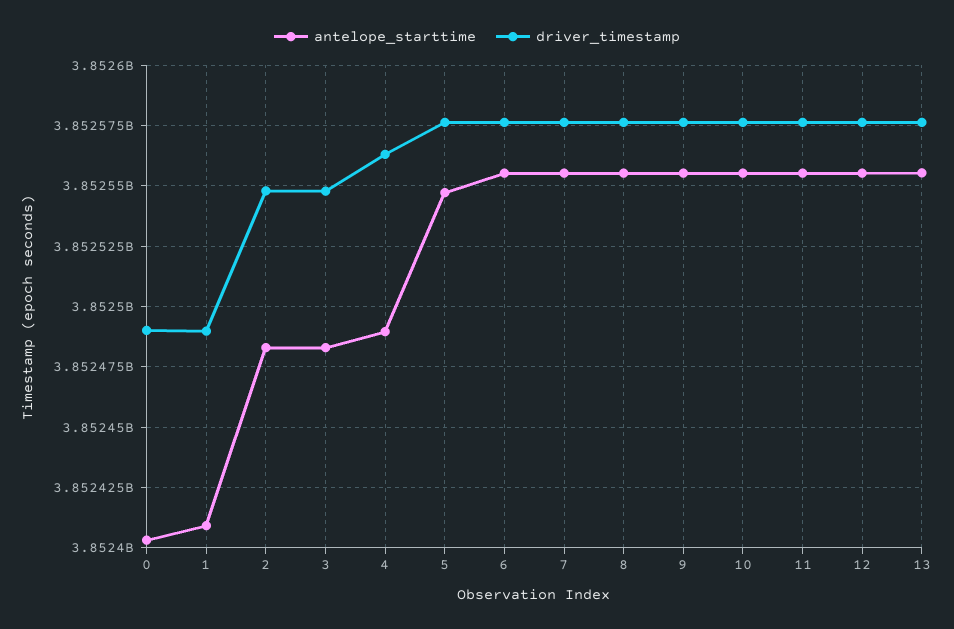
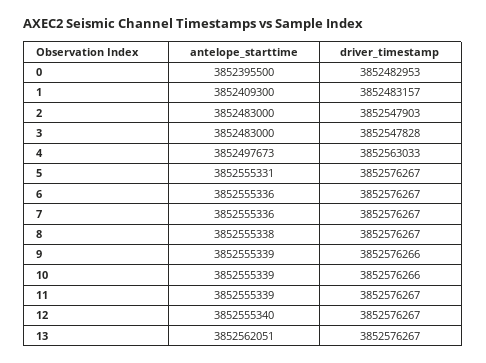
  {
    "antelope_starttime": {
-     "0": 3852402500,
+     "0": 3852395500,
      "1": 3852409300,
      "2": 3852483000,
      "3": 3852483000,
-     "4": 3852490000,
+     "4": 3852497673,
-     "5": 3852547500,
+     "5": 3852555331,
      "6": 3852555336,
      "7": 3852555336,
      "8": 3852555338,
      "9": 3852555339,
      "10": 3852555339,
      "11": 3852555339,
      "12": 3852555340,
-     "13": 3852555000
+     "13": 3852562051
    },
    "driver_timestamp": {
-     "0": 3852490000,
+     "0": 3852482953,
-     "1": 3852490000,
+     "1": 3852483157,
      "2": 3852547903,
      "3": 3852547828,
      "4": 3852563033,
      "5": 3852576267,
      "6": 3852576267,
      "7": 3852576267,
      "8": 3852576267,
      "9": 3852576266,
      "10": 3852576266,
      "11": 3852576267,
      "12": 3852576267,
      "13": 3852576267
    }
  }

